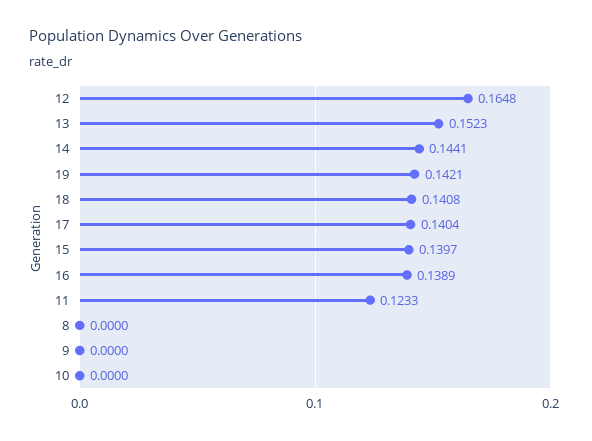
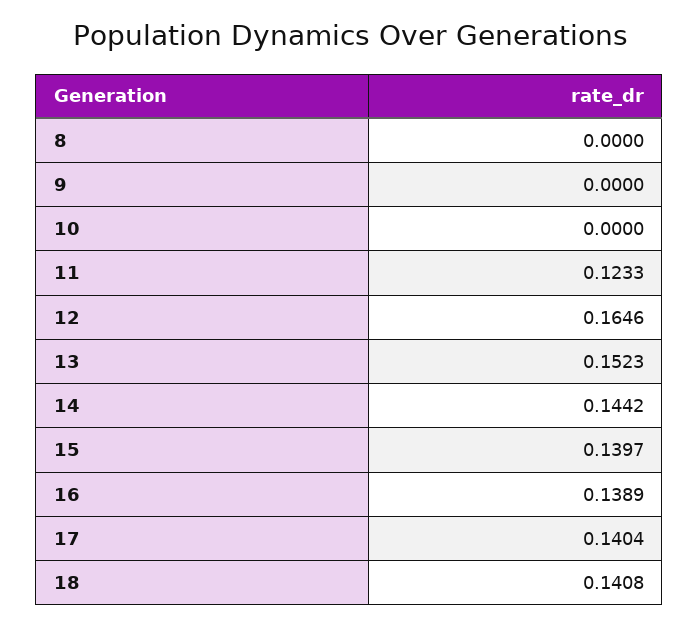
  {
-   "12": 0.1648,
+   "12": 0.1646,
    "13": 0.1523,
-   "14": 0.1441,
+   "14": 0.1442,
-   "19": 0.1421,
    "18": 0.1408,
    "17": 0.1404,
    "15": 0.1397,
    "16": 0.1389,
    "11": 0.1233,
    "8": 0,
    "9": 0,
    "10": 0
  }

